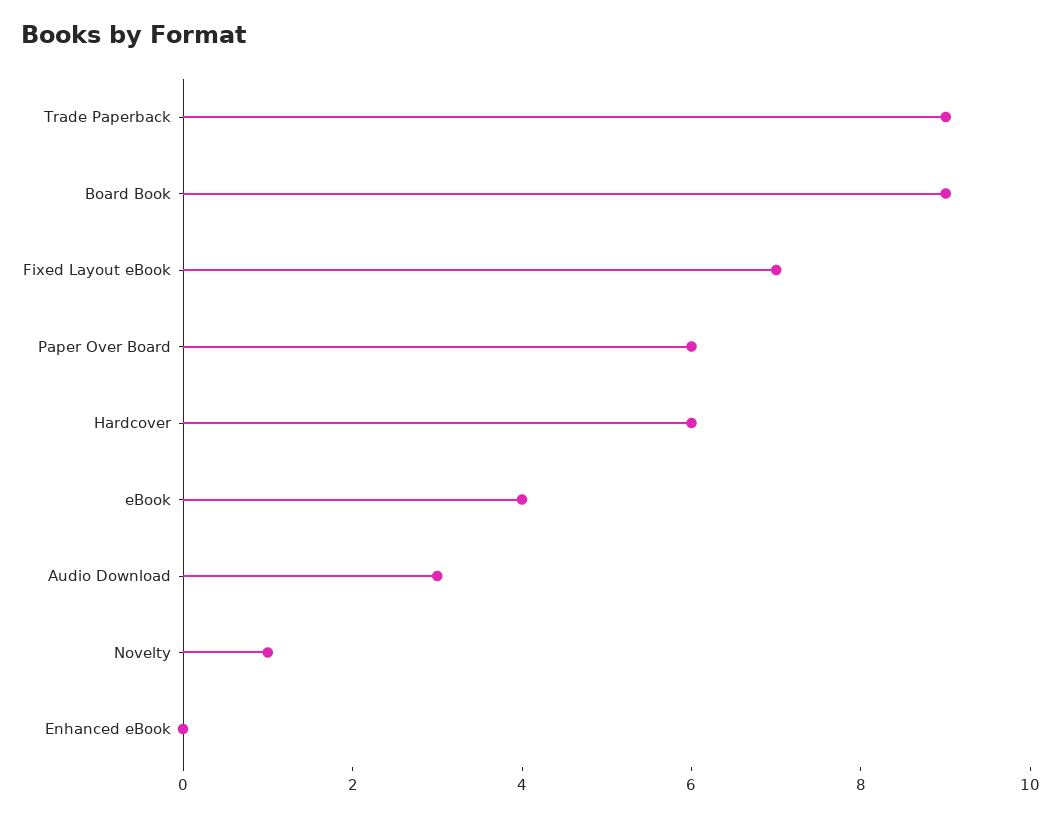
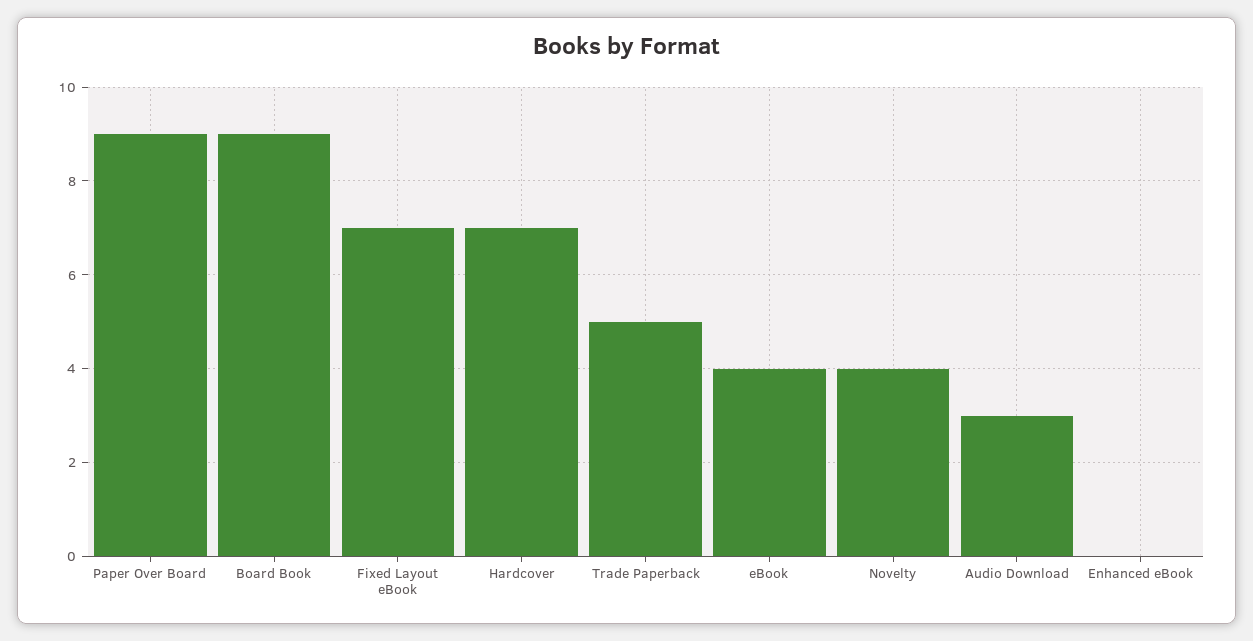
  {
-   "Trade Paperback": 9,
+   "Trade Paperback": 5,
    "Board Book": 9,
    "Fixed Layout eBook": 7,
-   "Paper Over Board": 6,
+   "Paper Over Board": 9,
-   "Hardcover": 6,
+   "Hardcover": 7,
    "eBook": 4,
    "Audio Download": 3,
-   "Novelty": 1,
+   "Novelty": 4,
    "Enhanced eBook": 0
  }

